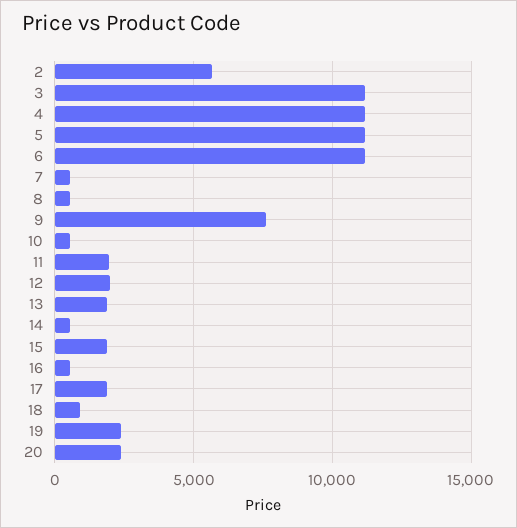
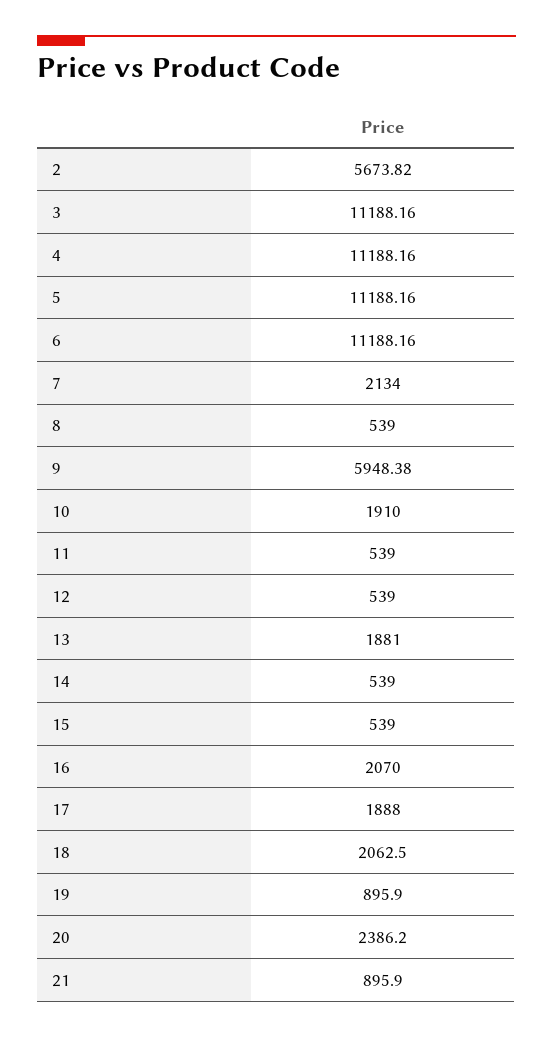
  {
    "2": 5673.82,
    "3": 11188.16,
    "4": 11188.16,
    "5": 11188.16,
    "6": 11188.16,
-   "7": 500,
+   "7": 2134,
    "8": 539,
-   "9": 7500,
+   "9": 5948.38,
-   "10": 500,
+   "10": 1910,
-   "11": 2000,
+   "11": 539,
-   "12": 2000,
+   "12": 539,
    "13": 1881,
    "14": 539,
-   "15": 2000,
+   "15": 539,
-   "16": 500,
+   "16": 2070,
    "17": 1888,
-   "18": 1000,
+   "18": 2062.5,
-   "19": 2500,
+   "19": 895.9,
-   "20": 2386.2
+   "20": 2386.2,
+   "21": 895.9
  }

